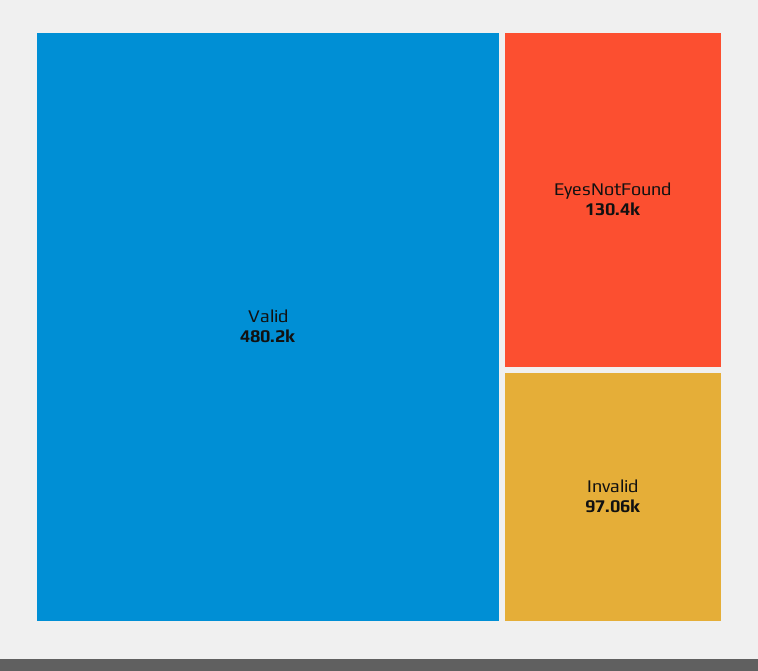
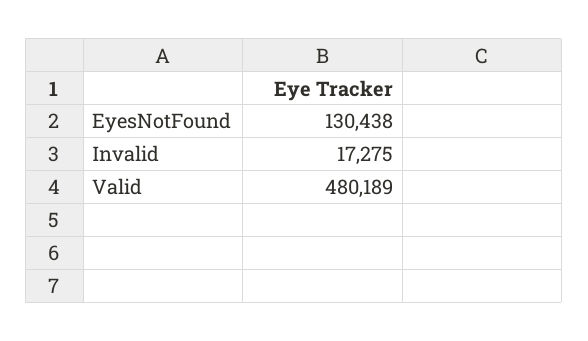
  {
    "Valid": 480189,
    "EyesNotFound": 130438,
-   "Invalid": 97060
+   "Invalid": 17275
  }

